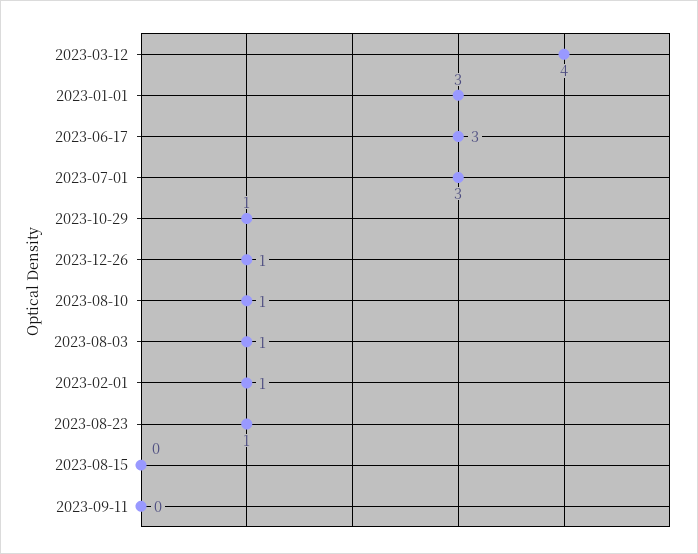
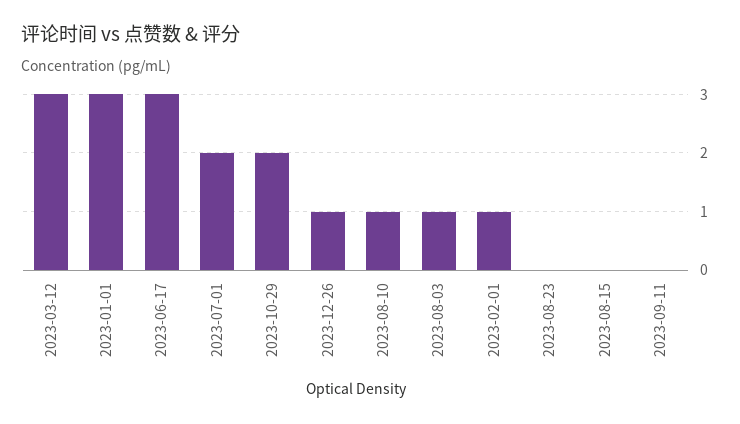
  {
-   "2023-03-12": 4,
+   "2023-03-12": 3,
    "2023-01-01": 3,
    "2023-06-17": 3,
-   "2023-07-01": 3,
+   "2023-07-01": 2,
-   "2023-10-29": 1,
+   "2023-10-29": 2,
    "2023-12-26": 1,
    "2023-08-10": 1,
    "2023-08-03": 1,
    "2023-02-01": 1,
-   "2023-08-23": 1,
+   "2023-08-23": 0,
    "2023-08-15": 0,
    "2023-09-11": 0
  }

